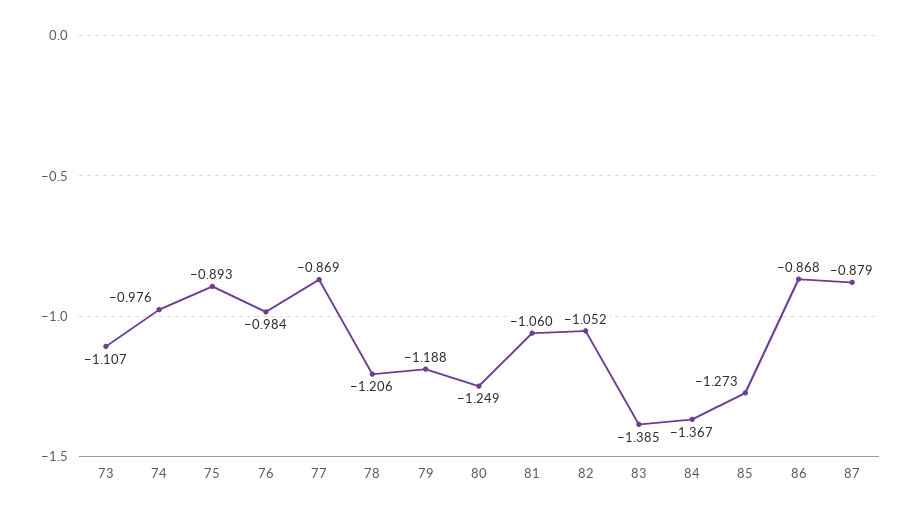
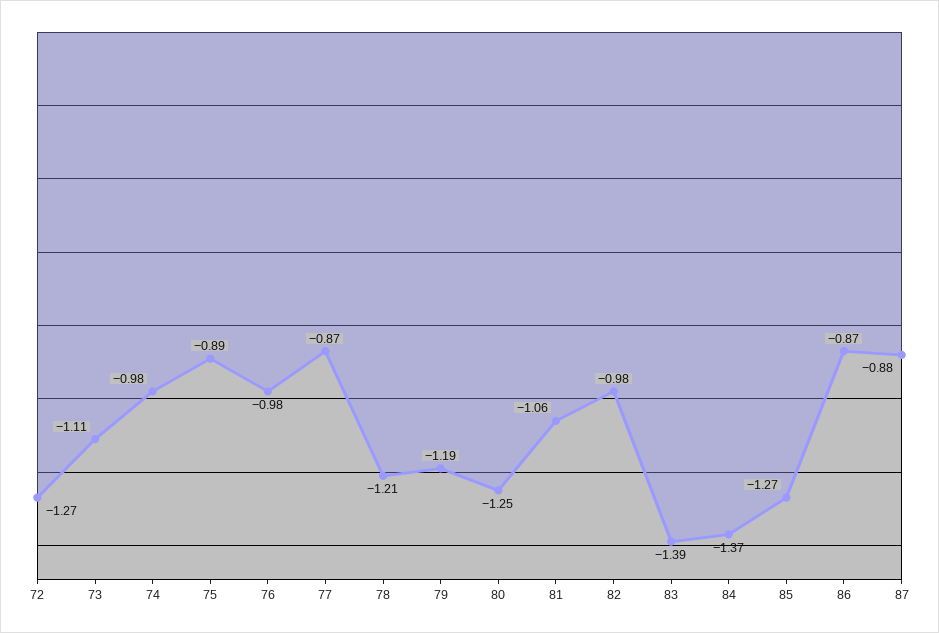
  {
    "73": -1.107,
    "74": -0.976,
    "75": -0.893,
    "76": -0.984,
    "77": -0.869,
    "78": -1.206,
    "79": -1.188,
    "80": -1.249,
    "81": -1.06,
-   "82": -1.052,
+   "82": -0.98,
    "83": -1.385,
    "84": -1.367,
    "85": -1.273,
    "86": -0.868,
-   "87": -0.879
+   "87": -0.879,
+   "72": -1.27
  }

